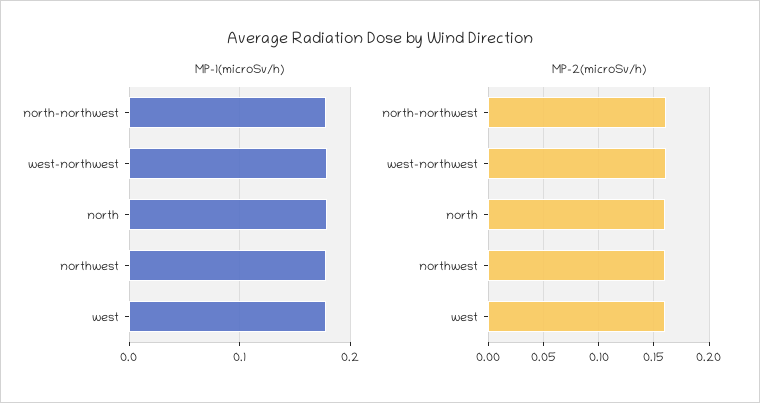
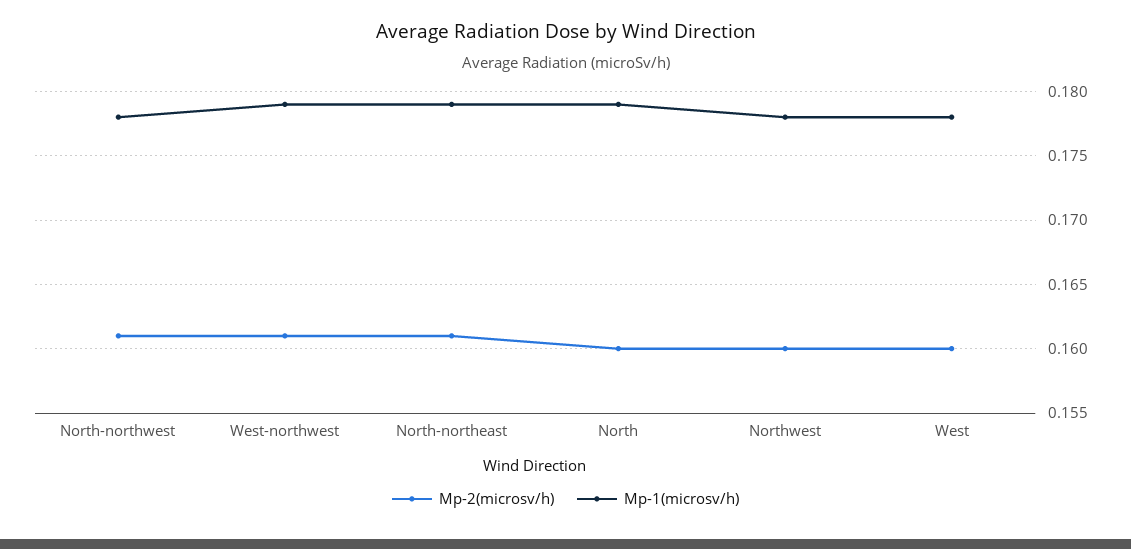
  {
    "MP-1(microSv/h)": {
      "north-northwest": 0.178,
      "west-northwest": 0.179,
      "north": 0.179,
      "northwest": 0.178,
-     "west": 0.178
+     "west": 0.178,
+     "North-northeast": 0.179
    },
    "MP-2(microSv/h)": {
      "north-northwest": 0.161,
      "west-northwest": 0.161,
      "north": 0.16,
      "northwest": 0.16,
-     "west": 0.16
+     "west": 0.16,
+     "North-northeast": 0.161
    }
  }

